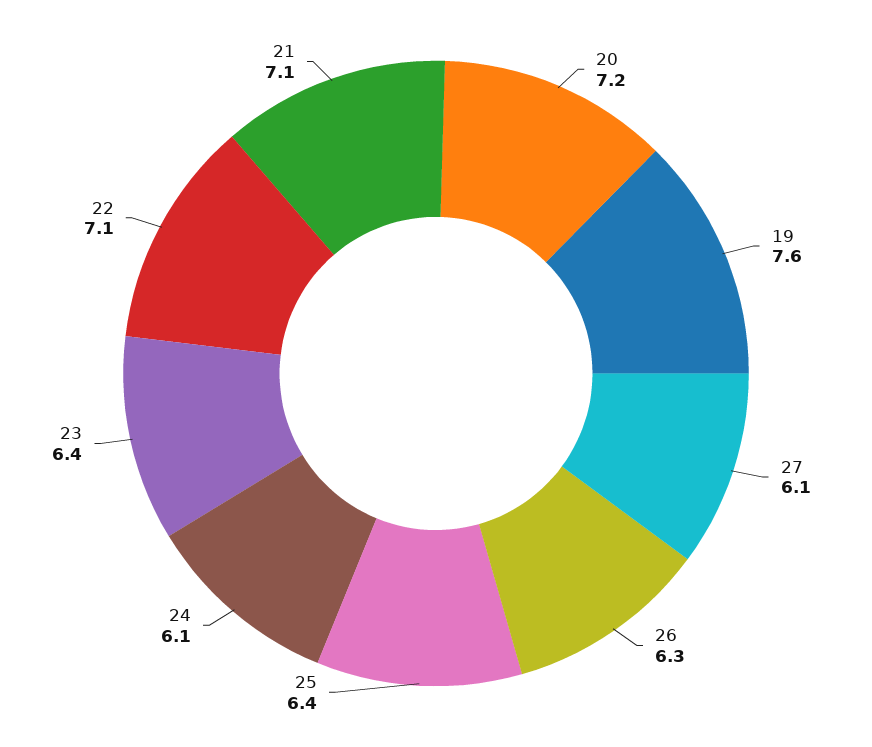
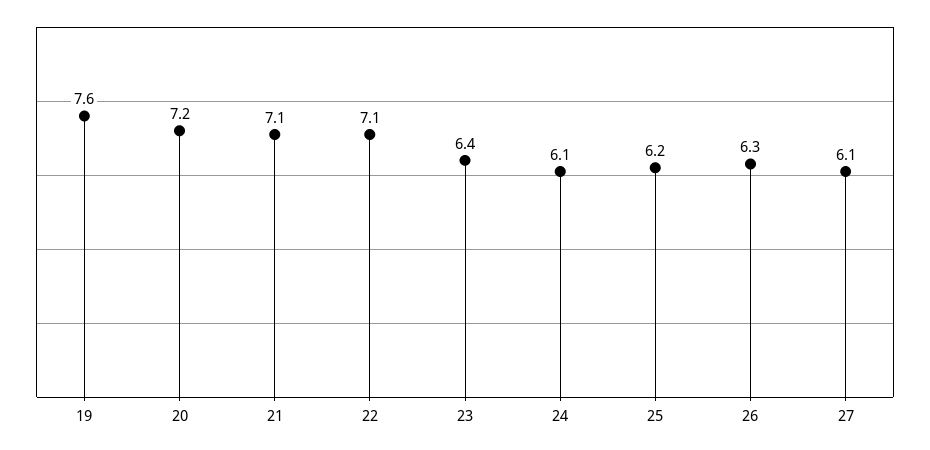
  {
    "20": 7.2,
    "19": 7.6,
    "27": 6.1,
    "26": 6.3,
-   "25": 6.4,
+   "25": 6.2,
    "24": 6.1,
    "23": 6.4,
    "22": 7.1,
    "21": 7.1
  }

